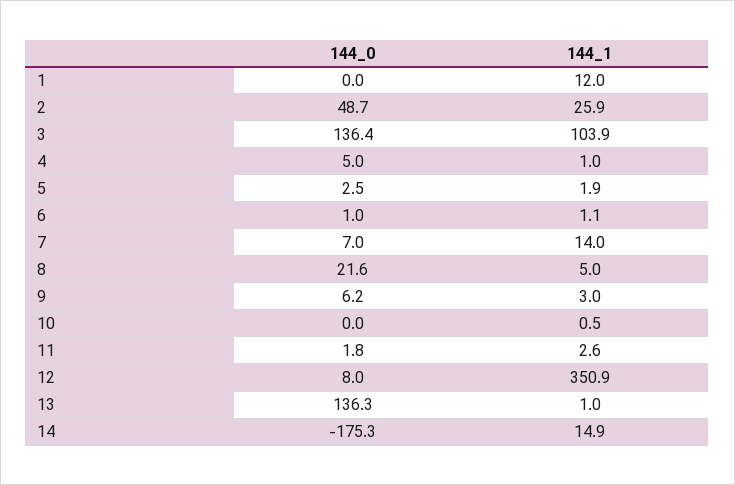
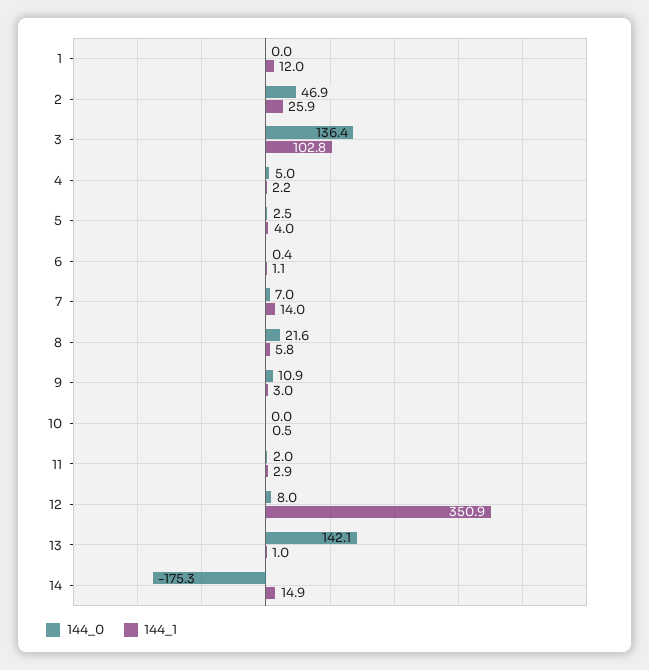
  {
    "144_0": {
      "1": 0,
-     "2": 48.7,
+     "2": 46.9,
      "3": 136.4,
      "4": 5,
      "5": 2.5,
-     "6": 1,
+     "6": 0.4,
      "7": 7,
      "8": 21.6,
-     "9": 6.2,
+     "9": 10.9,
      "10": 0,
-     "11": 1.8,
+     "11": 2,
      "12": 8,
-     "13": 136.3,
+     "13": 142.1,
      "14": -175.3
    },
    "144_1": {
      "1": 12,
      "2": 25.9,
-     "3": 103.9,
+     "3": 102.8,
-     "4": 1,
+     "4": 2.2,
-     "5": 1.9,
+     "5": 4,
      "6": 1.1,
      "7": 14,
-     "8": 5,
+     "8": 5.8,
      "9": 3,
      "10": 0.5,
-     "11": 2.6,
+     "11": 2.9,
      "12": 350.9,
      "13": 1,
      "14": 14.9
    }
  }

